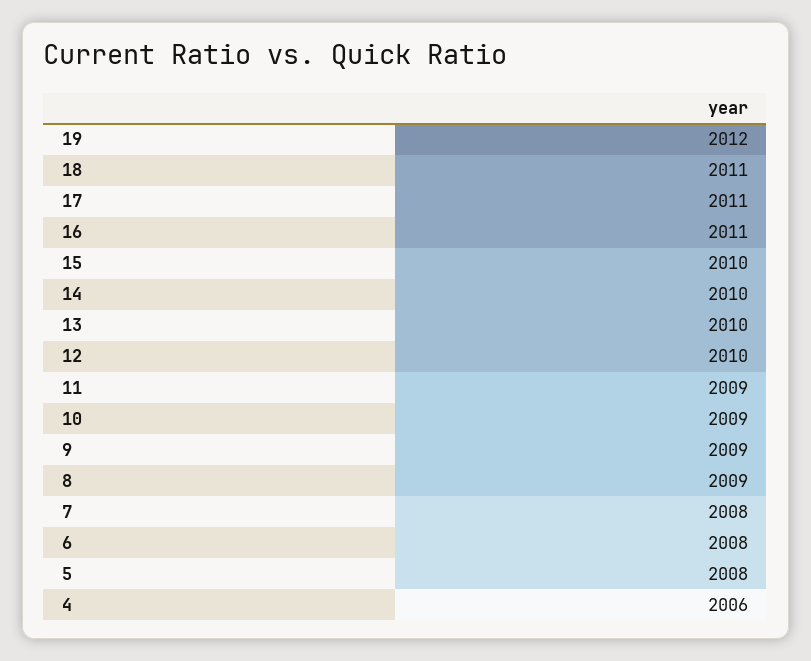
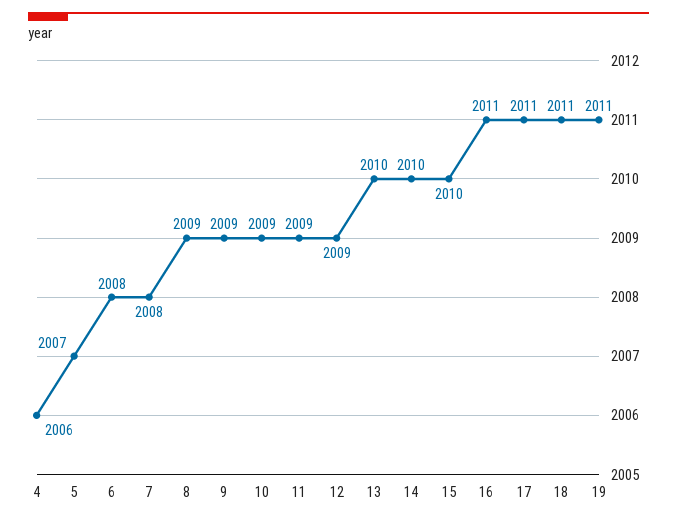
  {
-   "19": 2012,
+   "19": 2011,
    "18": 2011,
    "17": 2011,
    "16": 2011,
    "15": 2010,
    "14": 2010,
    "13": 2010,
-   "12": 2010,
+   "12": 2009,
    "11": 2009,
    "10": 2009,
    "9": 2009,
    "8": 2009,
    "7": 2008,
    "6": 2008,
-   "5": 2008,
+   "5": 2007,
    "4": 2006
  }

